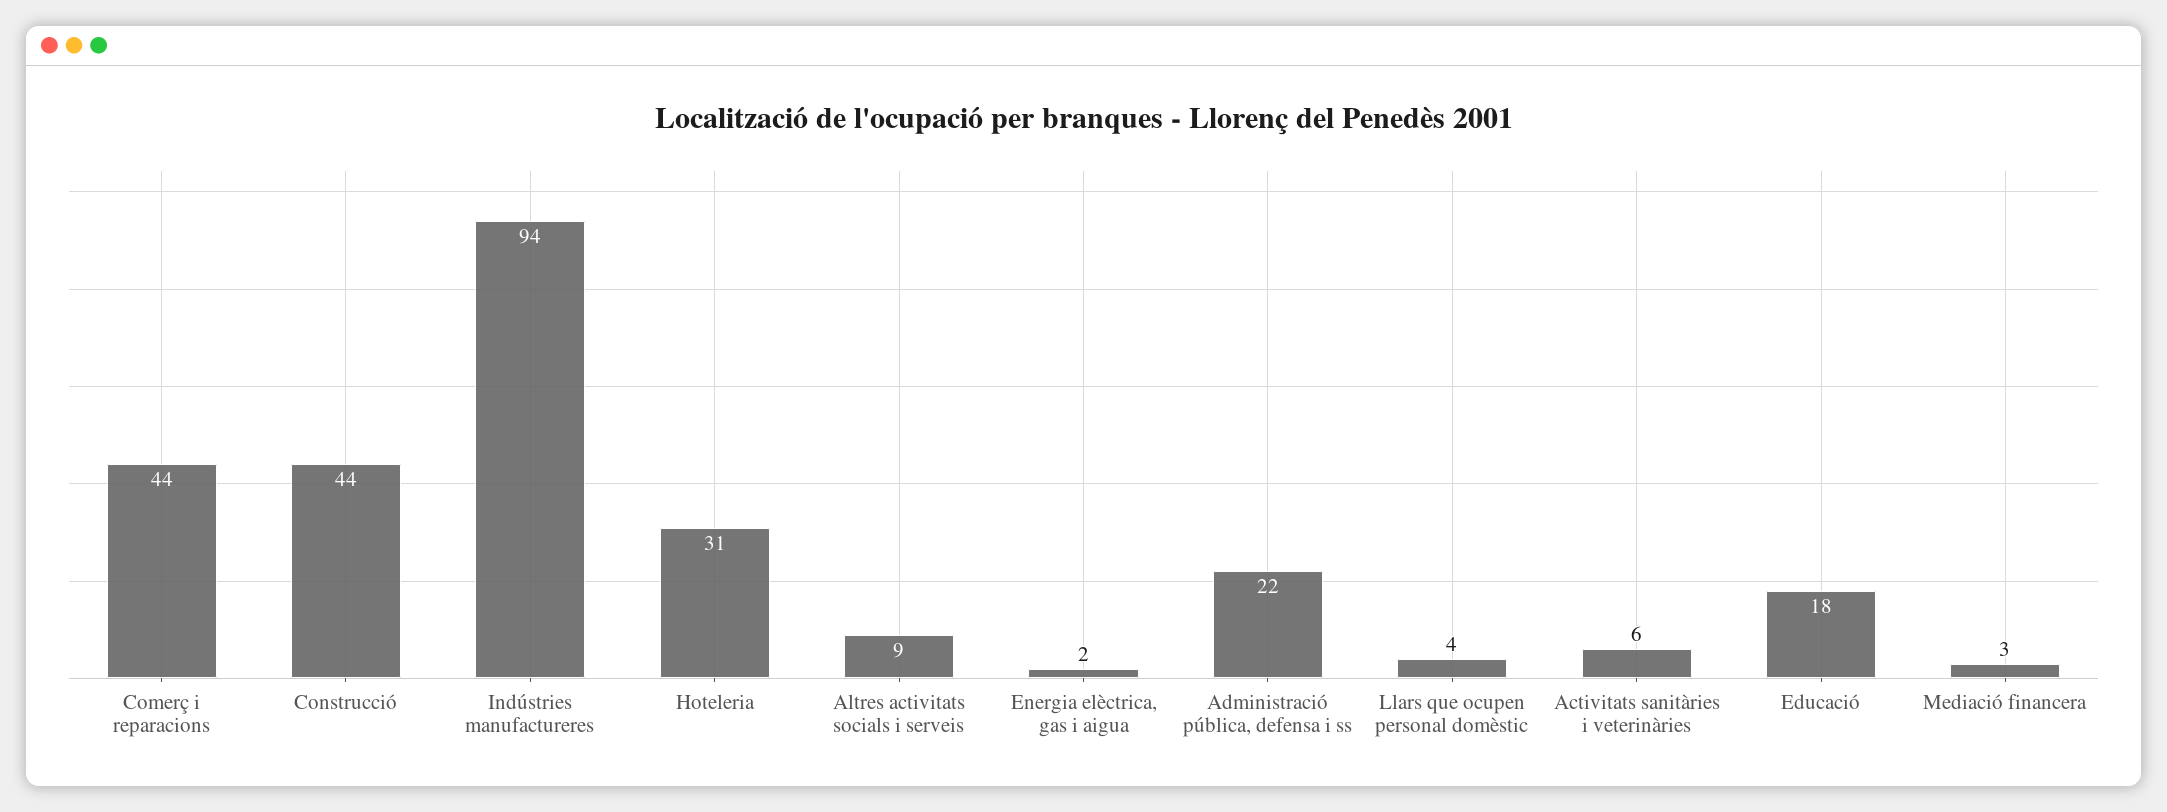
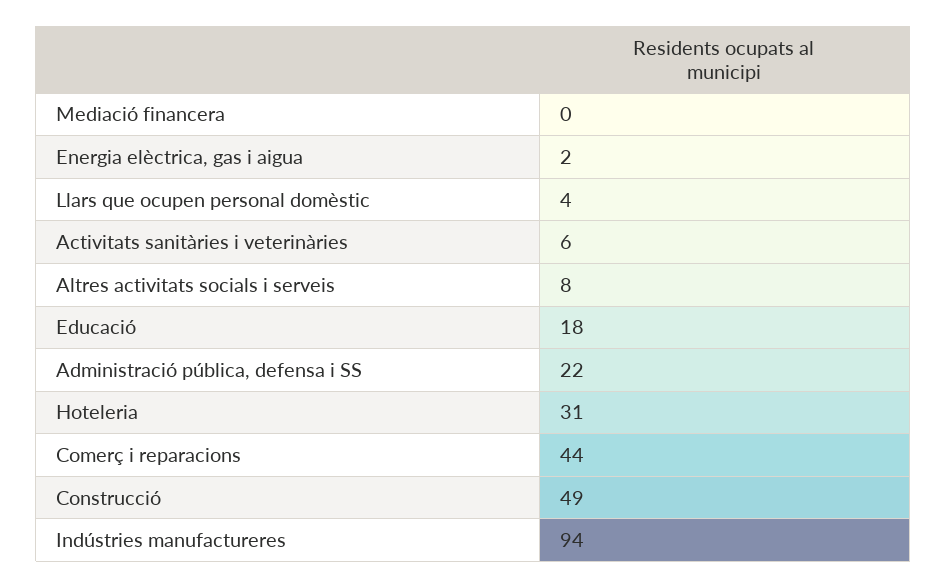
  {
    "Comerç i reparacions": 44,
-   "Construcció": 44,
+   "Construcció": 49,
    "Indústries manufactureres": 94,
    "Hoteleria": 31,
-   "Altres activitats socials i serveis": 9,
+   "Altres activitats socials i serveis": 8,
    "Energia elèctrica, gas i aigua": 2,
    "Administració pública, defensa i ss": 22,
    "Llars que ocupen personal domèstic": 4,
    "Activitats sanitàries i veterinàries": 6,
    "Educació": 18,
-   "Mediació financera": 3
+   "Mediació financera": 0
  }

